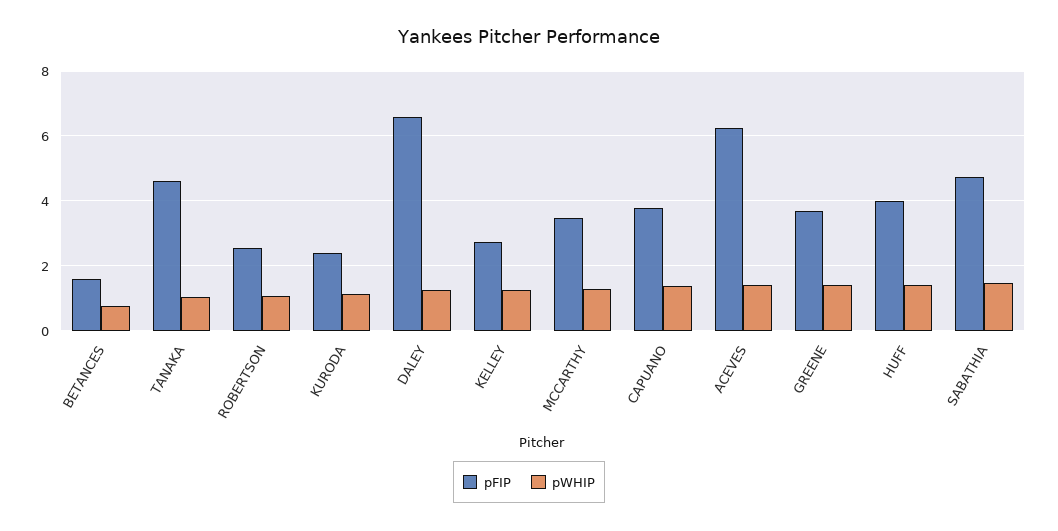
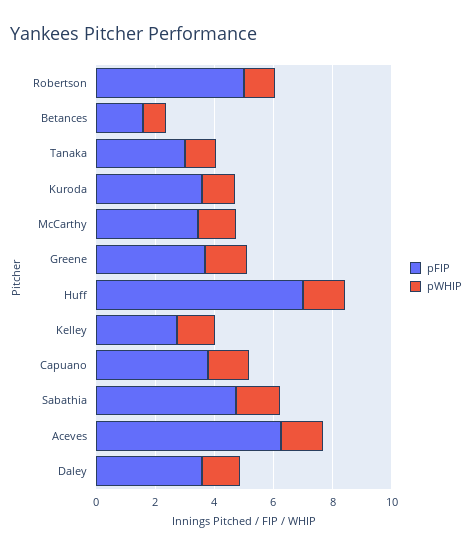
  {
    "pFIP": {
      "BETANCES": 1.6,
-     "TANAKA": 4.6,
+     "TANAKA": 3,
-     "ROBERTSON": 2.6,
+     "ROBERTSON": 5,
-     "KURODA": 2.4,
+     "KURODA": 3.5,
-     "DALEY": 6.6,
+     "DALEY": 3.5,
      "KELLEY": 2.8,
      "MCCARTHY": 3.4,
      "CAPUANO": 3.8,
      "ACEVES": 6.2,
      "GREENE": 3.8,
-     "HUFF": 4,
+     "HUFF": 7,
      "SABATHIA": 4.8
    },
    "pWHIP": {
      "BETANCES": 0.8,
      "TANAKA": 1,
      "ROBERTSON": 1,
      "KURODA": 1.2,
      "DALEY": 1.2,
      "KELLEY": 1.2,
      "MCCARTHY": 1.2,
      "CAPUANO": 1.4,
      "ACEVES": 1.4,
      "GREENE": 1.4,
      "HUFF": 1.4,
      "SABATHIA": 1.4
    }
  }

